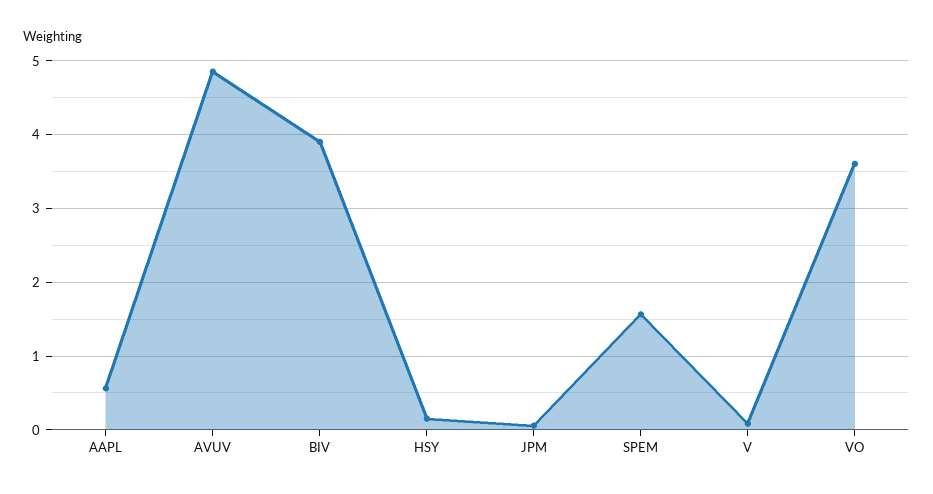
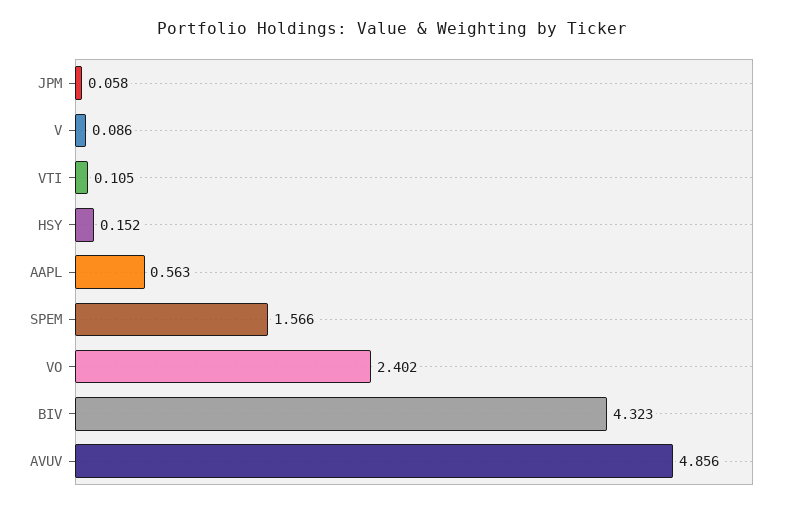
  {
    "AAPL": 0.563,
    "AVUV": 4.856,
-   "BIV": 3.9,
+   "BIV": 4.323,
    "HSY": 0.152,
    "JPM": 0.058,
    "SPEM": 1.566,
    "V": 0.086,
-   "VO": 3.6
+   "VO": 2.402,
+   "VTI": 0.105
  }

